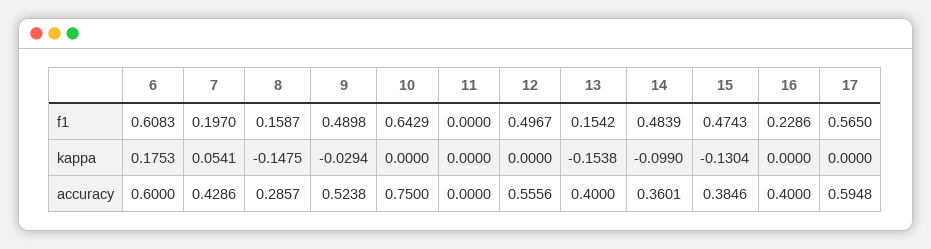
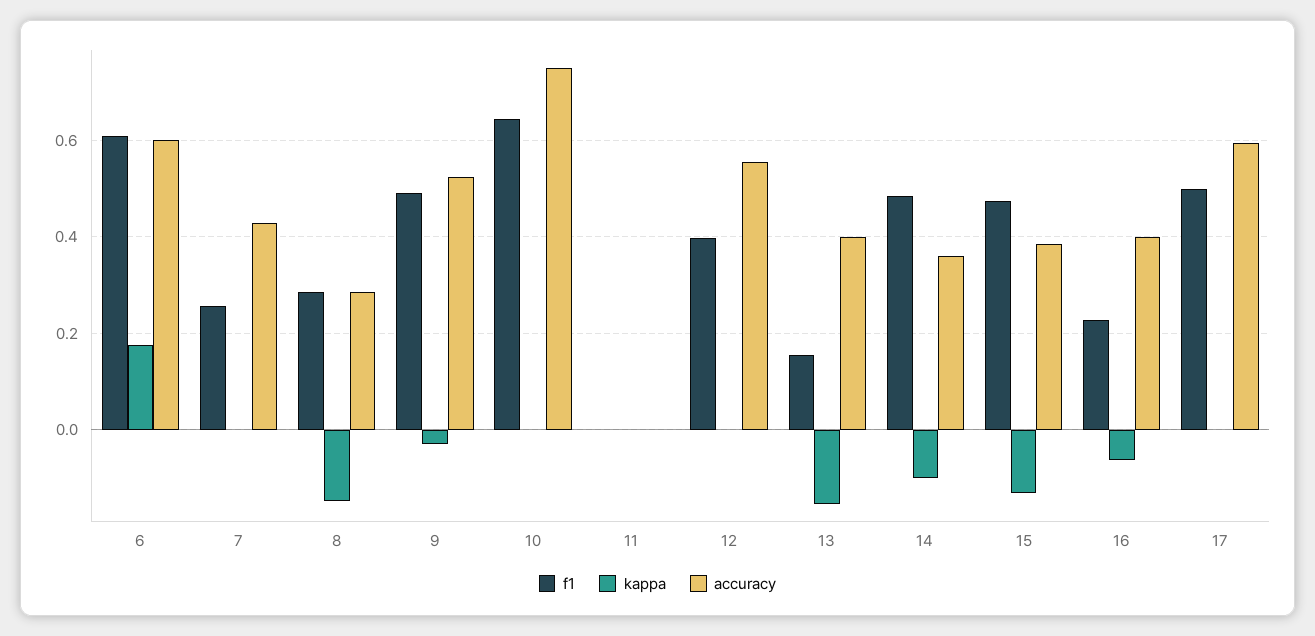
  {
    "f1": {
      "6": 0.6083,
-     "7": 0.197,
+     "7": 0.26,
-     "8": 0.1587,
+     "8": 0.28,
      "9": 0.4898,
      "10": 0.6429,
      "11": 0,
-     "12": 0.4967,
+     "12": 0.4,
      "13": 0.1542,
      "14": 0.4839,
      "15": 0.4743,
      "16": 0.2286,
-     "17": 0.565
+     "17": 0.5
    },
    "kappa": {
      "6": 0.1753,
-     "7": 0.0541,
+     "7": 0,
      "8": -0.1475,
      "9": -0.0294,
      "10": 0,
      "11": 0,
      "12": 0,
      "13": -0.1538,
      "14": -0.099,
      "15": -0.1304,
-     "16": 0,
+     "16": -0.06,
      "17": 0
    },
    "accuracy": {
      "6": 0.6,
      "7": 0.4286,
      "8": 0.2857,
      "9": 0.5238,
      "10": 0.75,
      "11": 0,
      "12": 0.5556,
      "13": 0.4,
      "14": 0.3601,
      "15": 0.3846,
      "16": 0.4,
      "17": 0.5948
    }
  }

